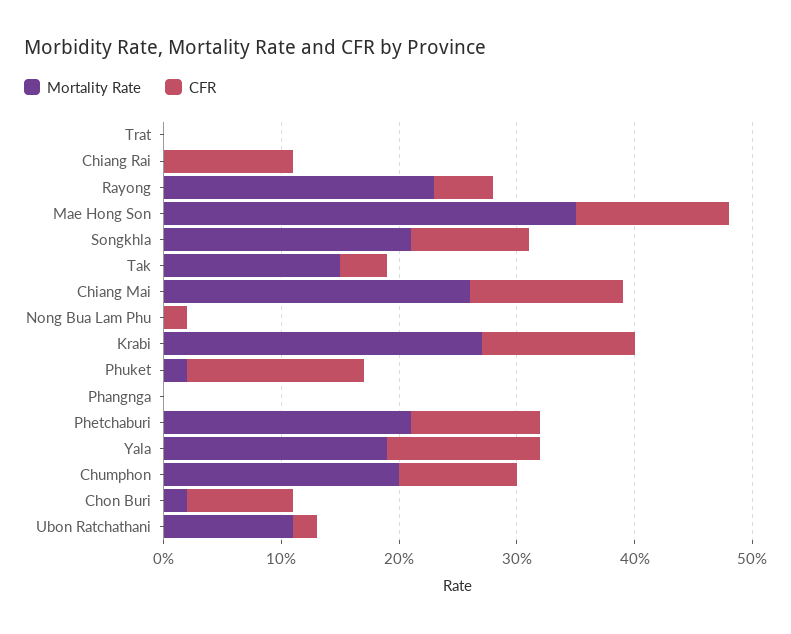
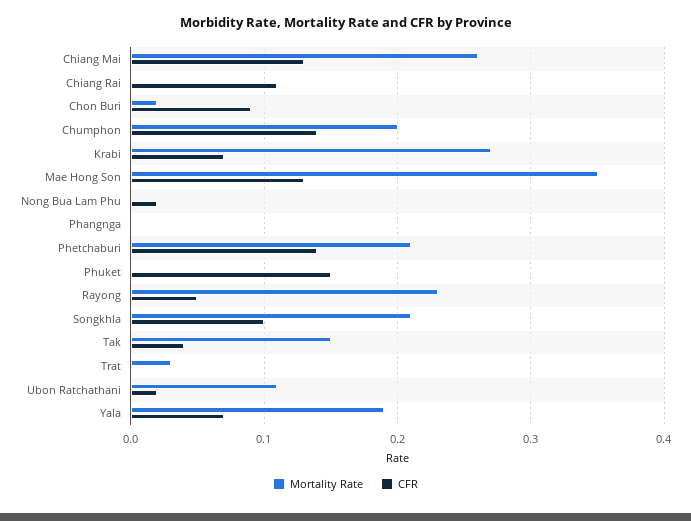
  {
    "Mortality Rate": {
-     "Trat": 0,
+     "Trat": 0.03,
      "Chiang Rai": 0,
      "Rayong": 0.23,
      "Mae Hong Son": 0.35,
      "Songkhla": 0.21,
      "Tak": 0.15,
      "Chiang Mai": 0.26,
      "Nong Bua Lam Phu": 0,
      "Krabi": 0.27,
-     "Phuket": 0.02,
+     "Phuket": 0,
      "Phangnga": 0,
      "Phetchaburi": 0.21,
      "Yala": 0.19,
      "Chumphon": 0.2,
      "Chon Buri": 0.02,
      "Ubon Ratchathani": 0.11
    },
    "CFR": {
      "Trat": 0,
      "Chiang Rai": 0.11,
      "Rayong": 0.05,
      "Mae Hong Son": 0.13,
      "Songkhla": 0.1,
      "Tak": 0.04,
      "Chiang Mai": 0.13,
      "Nong Bua Lam Phu": 0.02,
-     "Krabi": 0.13,
+     "Krabi": 0.07,
      "Phuket": 0.15,
      "Phangnga": 0,
-     "Phetchaburi": 0.11,
+     "Phetchaburi": 0.14,
-     "Yala": 0.13,
+     "Yala": 0.07,
-     "Chumphon": 0.1,
+     "Chumphon": 0.14,
      "Chon Buri": 0.09,
      "Ubon Ratchathani": 0.02
    }
  }

